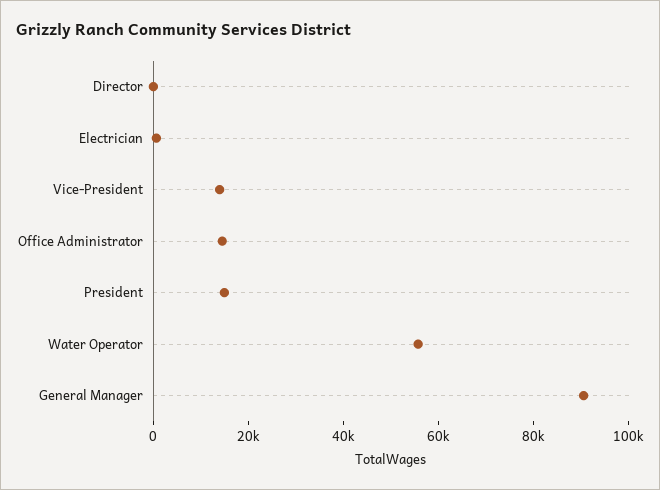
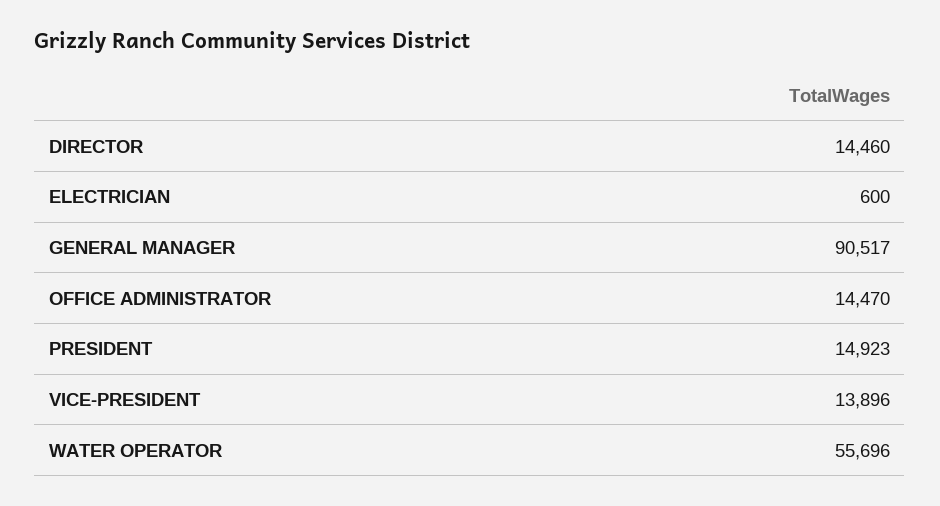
  {
-   "Director": 0,
+   "Director": 14460,
    "Electrician": 600,
    "Vice-President": 13896,
    "Office Administrator": 14470,
    "President": 14923,
    "Water Operator": 55696,
    "General Manager": 90517
  }

